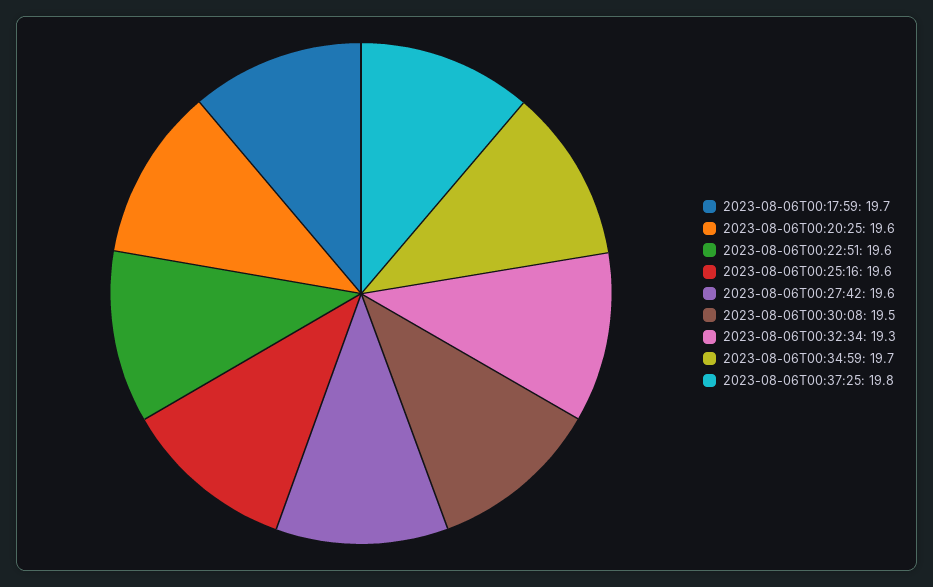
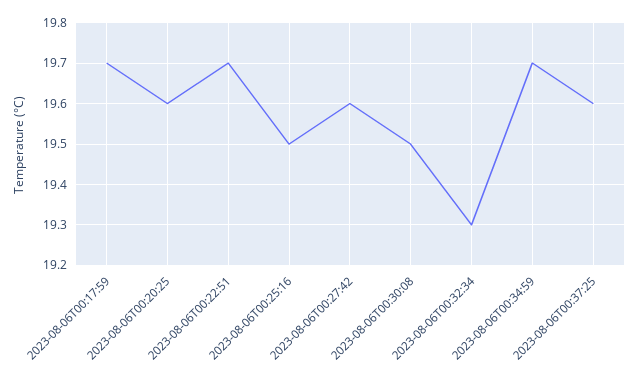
  {
    "2023-08-06T00:17:59": 19.7,
    "2023-08-06T00:20:25": 19.6,
-   "2023-08-06T00:22:51": 19.6,
+   "2023-08-06T00:22:51": 19.7,
-   "2023-08-06T00:25:16": 19.6,
+   "2023-08-06T00:25:16": 19.5,
    "2023-08-06T00:27:42": 19.6,
    "2023-08-06T00:30:08": 19.5,
    "2023-08-06T00:32:34": 19.3,
    "2023-08-06T00:34:59": 19.7,
-   "2023-08-06T00:37:25": 19.8
+   "2023-08-06T00:37:25": 19.6
  }

